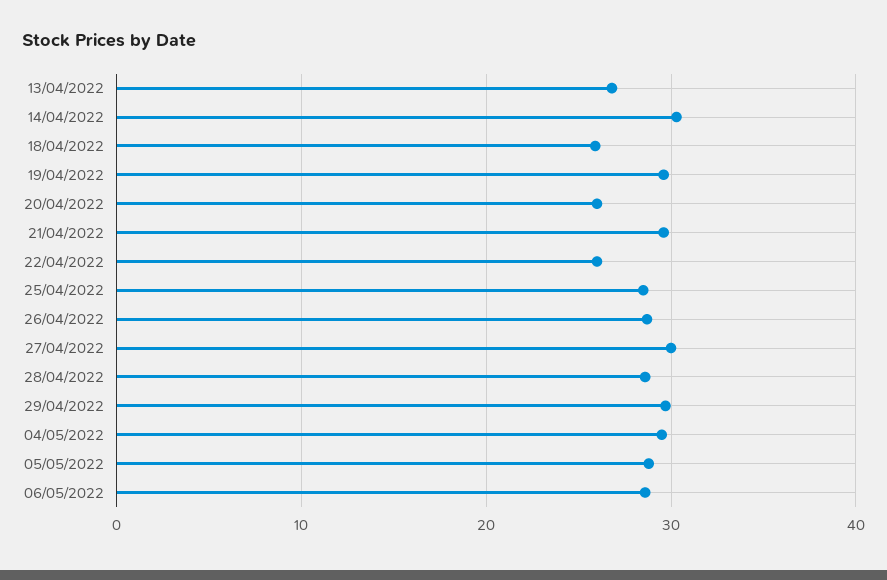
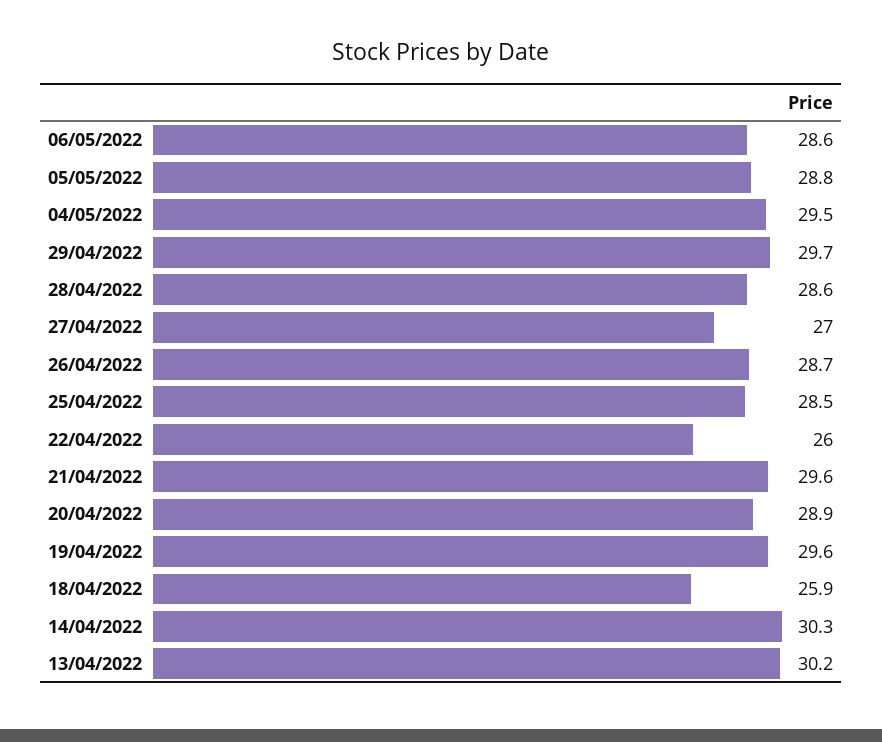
  {
-   "13/04/2022": 27,
+   "13/04/2022": 30.2,
    "14/04/2022": 30.3,
    "18/04/2022": 25.9,
    "19/04/2022": 29.6,
-   "20/04/2022": 26,
+   "20/04/2022": 28.9,
    "21/04/2022": 29.6,
    "22/04/2022": 26,
    "25/04/2022": 28.5,
    "26/04/2022": 28.7,
-   "27/04/2022": 30,
+   "27/04/2022": 27,
    "28/04/2022": 28.6,
    "29/04/2022": 29.7,
    "04/05/2022": 29.5,
    "05/05/2022": 28.8,
    "06/05/2022": 28.6
  }

